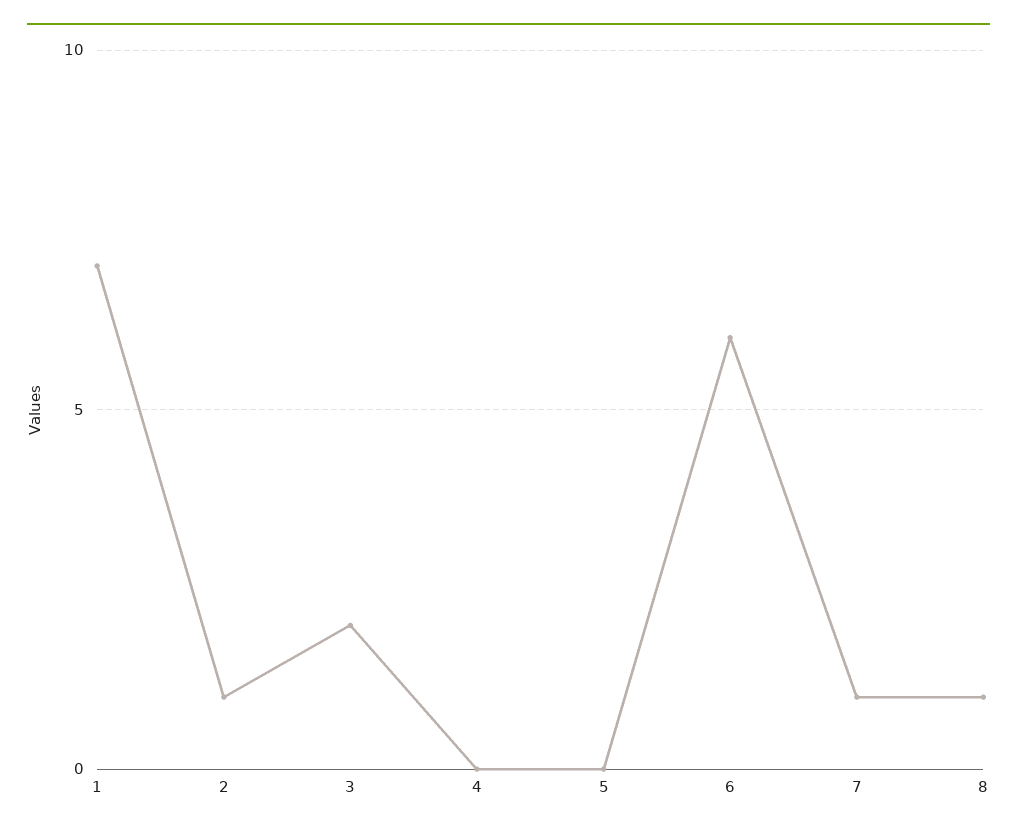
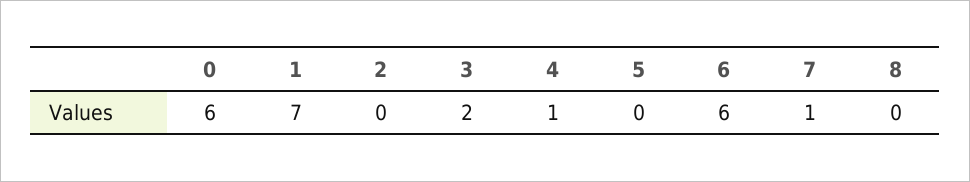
  {
    "1": 7,
-   "2": 1,
+   "2": 0,
    "3": 2,
-   "4": 0,
+   "4": 1,
    "5": 0,
    "6": 6,
    "7": 1,
-   "8": 1
+   "8": 0,
+   "0": 6
  }

